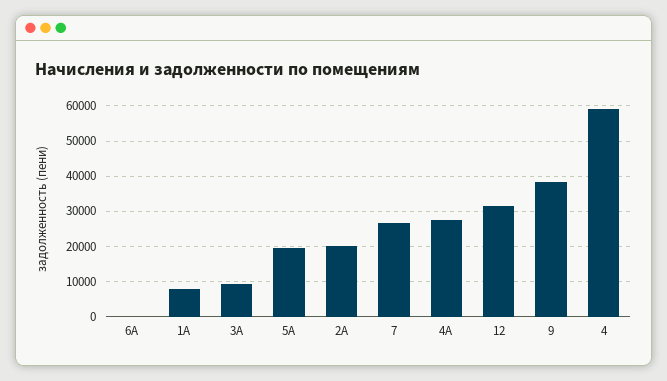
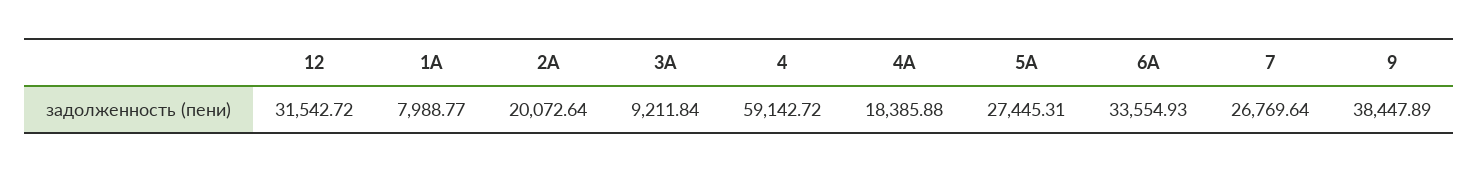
  {
-   "6А": 0,
+   "6А": 33554.93,
    "1А": 7988.77,
    "3А": 9211.84,
-   "5А": 20000,
+   "5А": 27445.31,
    "2А": 20072.64,
    "7": 26769.64,
-   "4А": 28000,
+   "4А": 18385.88,
    "12": 31542.72,
    "9": 38447.89,
    "4": 59142.72
  }

